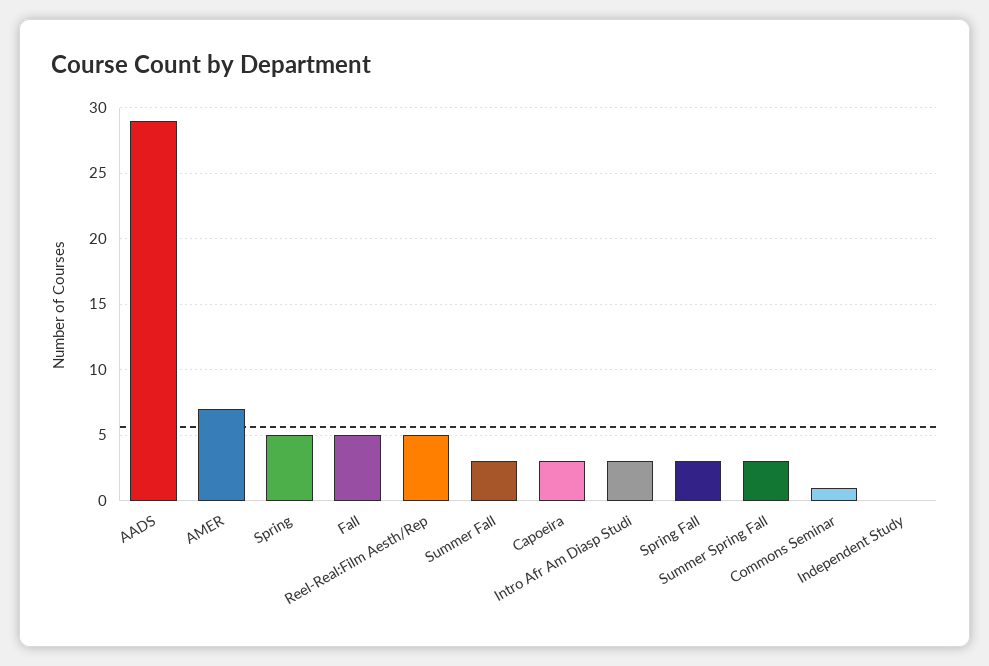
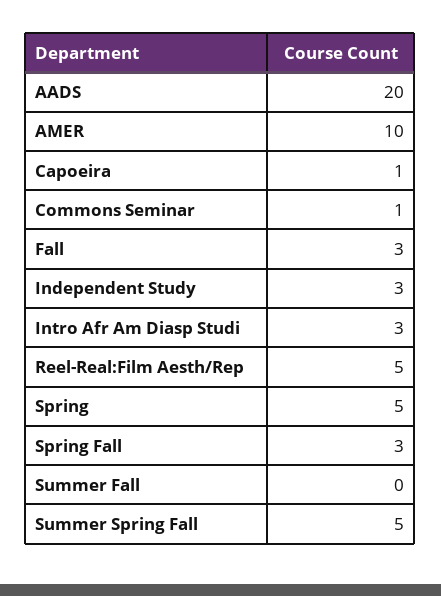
  {
-   "AADS": 29,
+   "AADS": 20,
-   "AMER": 7,
+   "AMER": 10,
    "Spring": 5,
-   "Fall": 5,
+   "Fall": 3,
    "Reel-Real:Film Aesth/Rep": 5,
-   "Summer Fall": 3,
+   "Summer Fall": 0,
-   "Capoeira": 3,
+   "Capoeira": 1,
    "Intro Afr Am Diasp Studi": 3,
    "Spring Fall": 3,
-   "Summer Spring Fall": 3,
+   "Summer Spring Fall": 5,
    "Commons Seminar": 1,
-   "Independent Study": 0
+   "Independent Study": 3
  }

